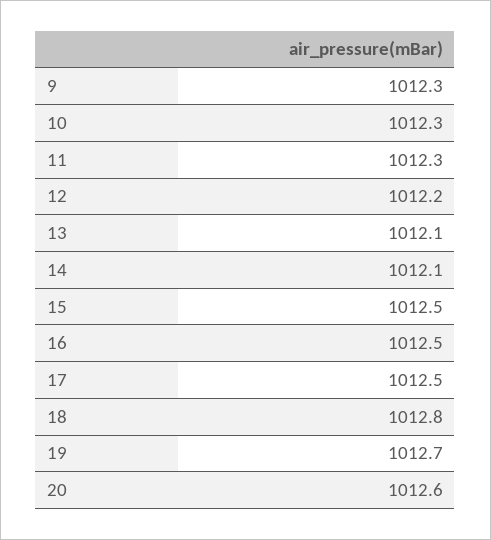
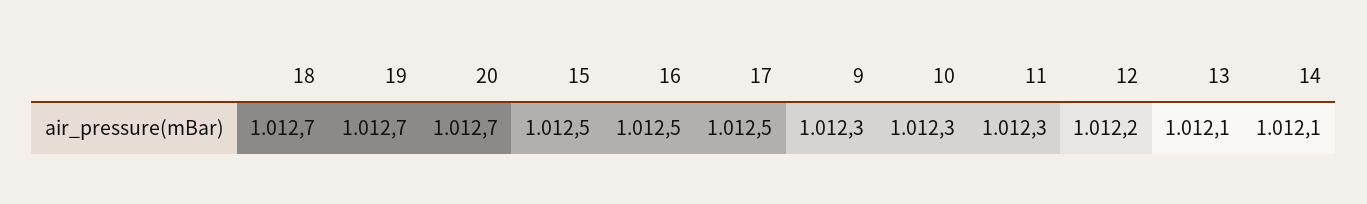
  {
    "9": 1012.3,
    "10": 1012.3,
    "11": 1012.3,
    "12": 1012.2,
    "13": 1012.1,
    "14": 1012.1,
    "15": 1012.5,
    "16": 1012.5,
    "17": 1012.5,
-   "18": 1012.8,
+   "18": 1012.7,
    "19": 1012.7,
-   "20": 1012.6
+   "20": 1012.7
  }

